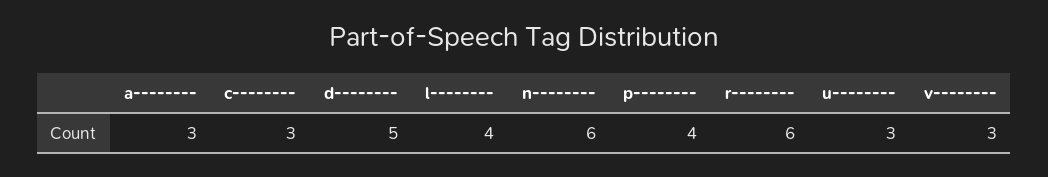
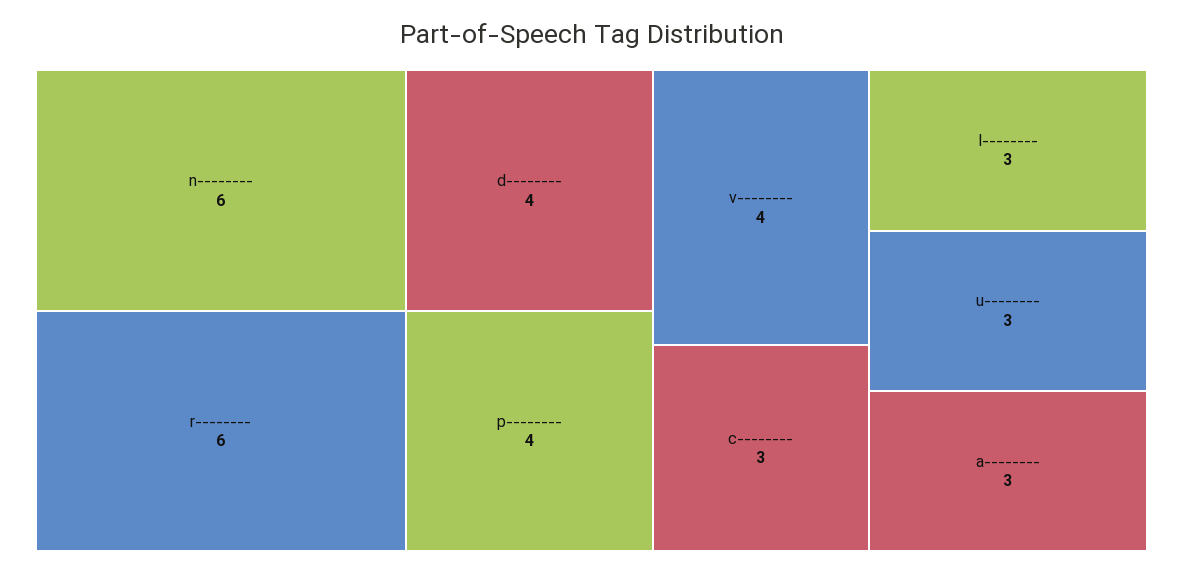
  {
    "a--------": 3,
    "c--------": 3,
-   "d--------": 5,
+   "d--------": 4,
-   "l--------": 4,
+   "l--------": 3,
    "n--------": 6,
    "p--------": 4,
    "r--------": 6,
    "u--------": 3,
-   "v--------": 3
+   "v--------": 4
  }

